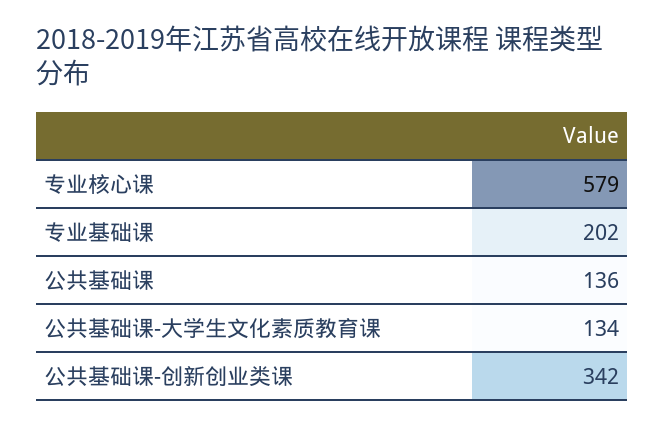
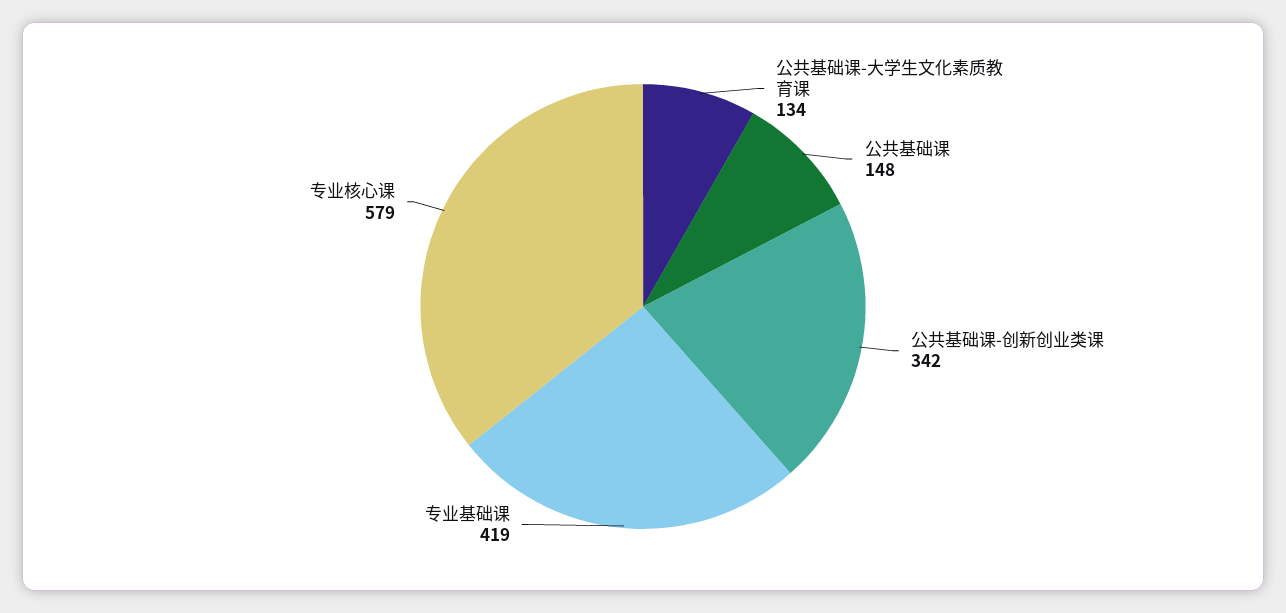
  {
    "专业核心课": 579,
-   "专业基础课": 202,
+   "专业基础课": 419,
-   "公共基础课": 136,
+   "公共基础课": 148,
    "公共基础课-大学生文化素质教育课": 134,
    "公共基础课-创新创业类课": 342
  }

